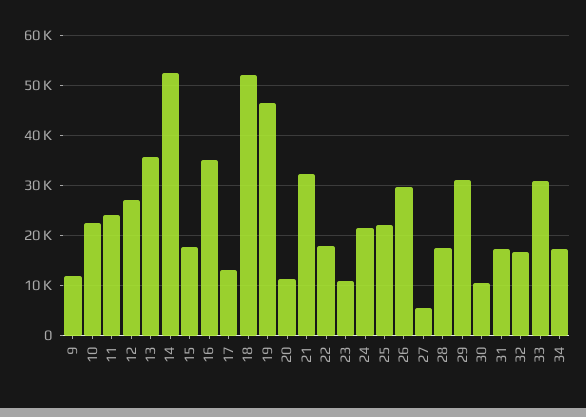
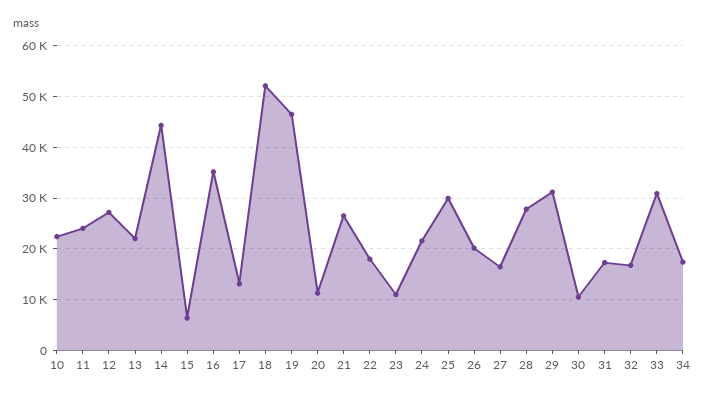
  {
-   "9": 12000,
    "10": 22000,
    "11": 24000,
    "12": 28000,
-   "13": 36000,
+   "13": 22000,
-   "14": 52000,
+   "14": 44000,
-   "15": 18000,
+   "15": 6000,
    "16": 36000,
    "17": 14000,
    "18": 52000,
    "19": 46000,
    "20": 12000,
-   "21": 32000,
+   "21": 26000,
    "22": 18000,
    "23": 10000,
    "24": 22000,
-   "25": 22000,
+   "25": 30000,
-   "26": 30000,
+   "26": 20000,
-   "27": 6000,
+   "27": 16000,
-   "28": 18000,
+   "28": 28000,
    "29": 32000,
    "30": 10000,
    "31": 18000,
    "32": 16000,
    "33": 30000,
    "34": 18000
  }

